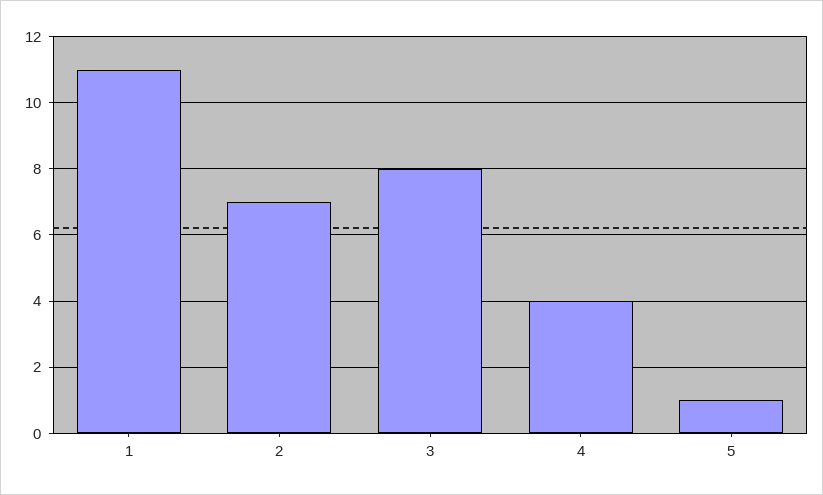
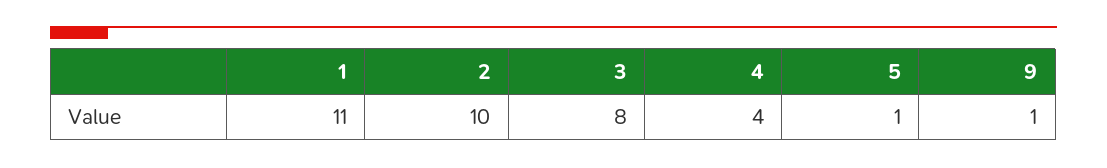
  {
    "1": 11,
-   "2": 7,
+   "2": 10,
    "3": 8,
    "4": 4,
-   "5": 1
+   "5": 1,
+   "9": 1
  }

